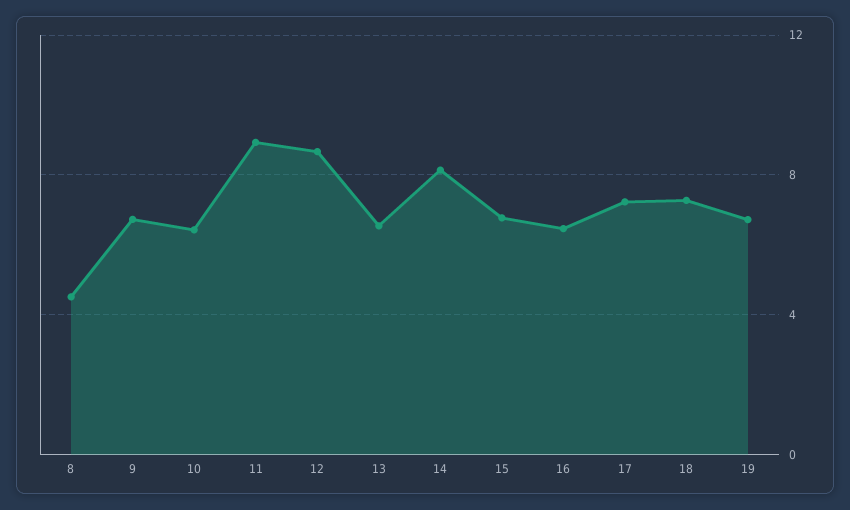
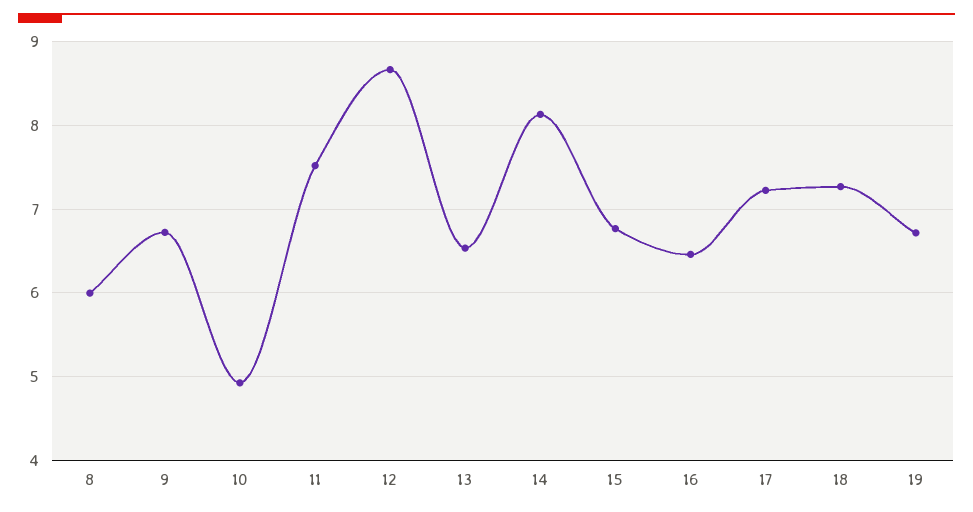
  {
-   "8": 4.5,
+   "8": 6,
    "9": 6.7,
-   "10": 6.5,
+   "10": 4.9,
-   "11": 9,
+   "11": 7.5,
    "12": 8.7,
    "13": 6.5,
    "14": 8.1,
    "15": 6.8,
    "16": 6.5,
    "17": 7.2,
    "18": 7.3,
    "19": 6.7
  }

